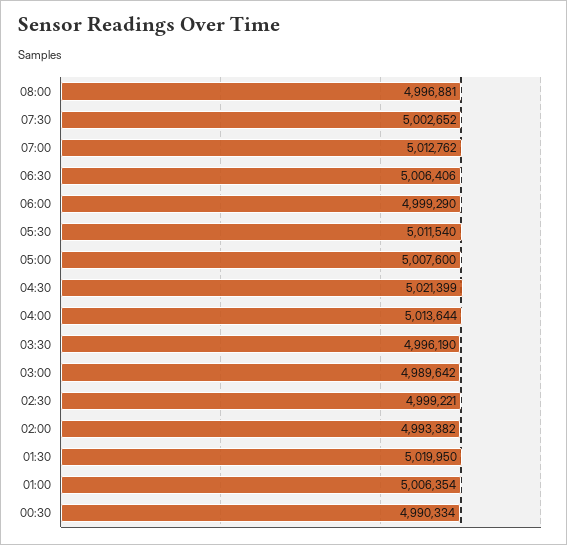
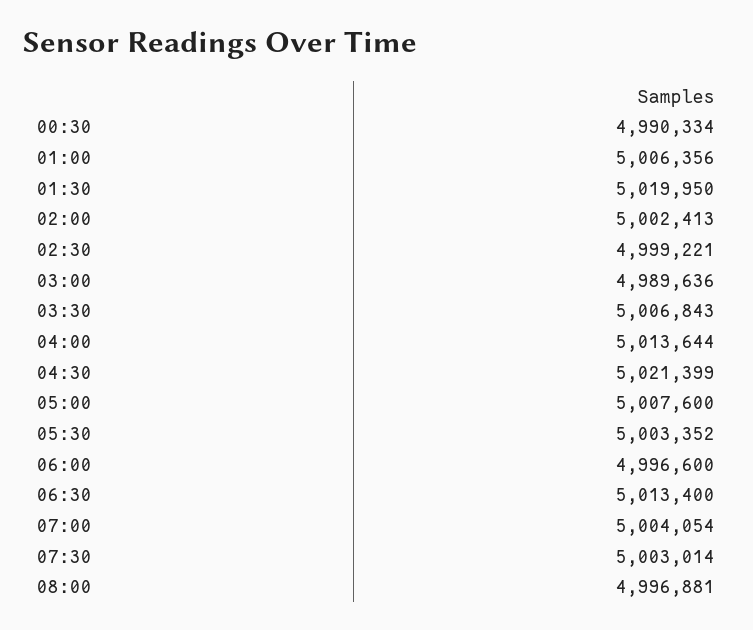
  {
    "08:00": 4996881,
-   "07:30": 5002652,
+   "07:30": 5003014,
-   "07:00": 5012762,
+   "07:00": 5004054,
-   "06:30": 5006406,
+   "06:30": 5013400,
-   "06:00": 4999290,
+   "06:00": 4996600,
-   "05:30": 5011540,
+   "05:30": 5003352,
    "05:00": 5007600,
    "04:30": 5021399,
    "04:00": 5013644,
-   "03:30": 4996190,
+   "03:30": 5006843,
-   "03:00": 4989642,
+   "03:00": 4989636,
    "02:30": 4999221,
-   "02:00": 4993382,
+   "02:00": 5002413,
    "01:30": 5019950,
-   "01:00": 5006354,
+   "01:00": 5006356,
    "00:30": 4990334
  }

